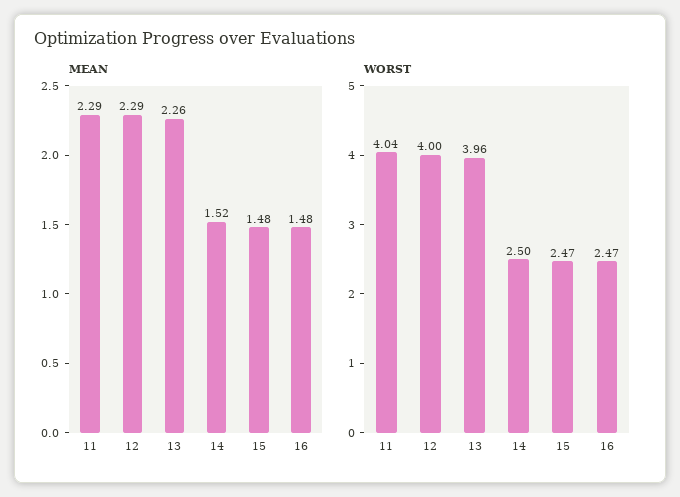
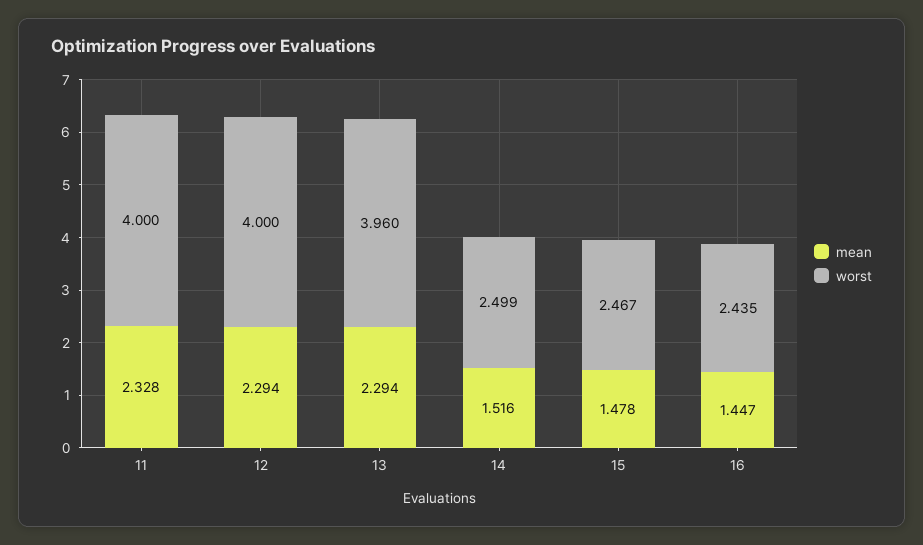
  {
    "MEAN": {
-     "11": 2.29,
+     "11": 2.328,
      "12": 2.294,
-     "13": 2.26,
+     "13": 2.294,
      "14": 1.516,
      "15": 1.478,
-     "16": 1.48
+     "16": 1.447
    },
    "WORST": {
-     "11": 4.04,
+     "11": 4,
      "12": 4,
      "13": 3.96,
      "14": 2.499,
      "15": 2.467,
-     "16": 2.47
+     "16": 2.435
    }
  }

